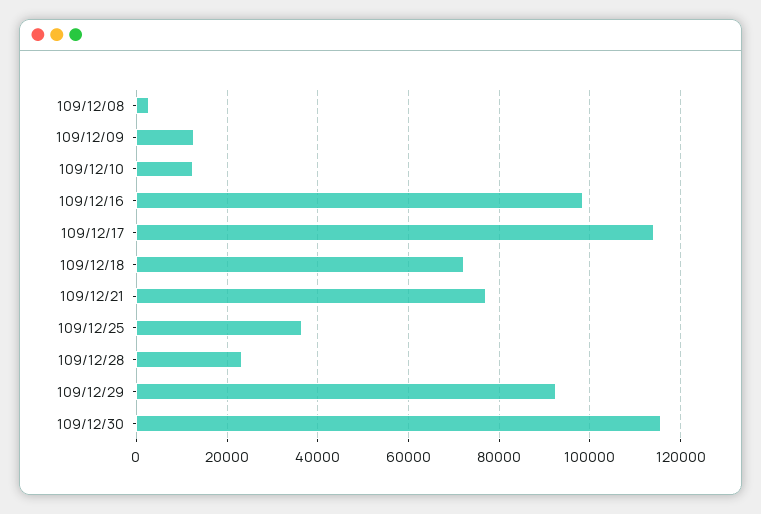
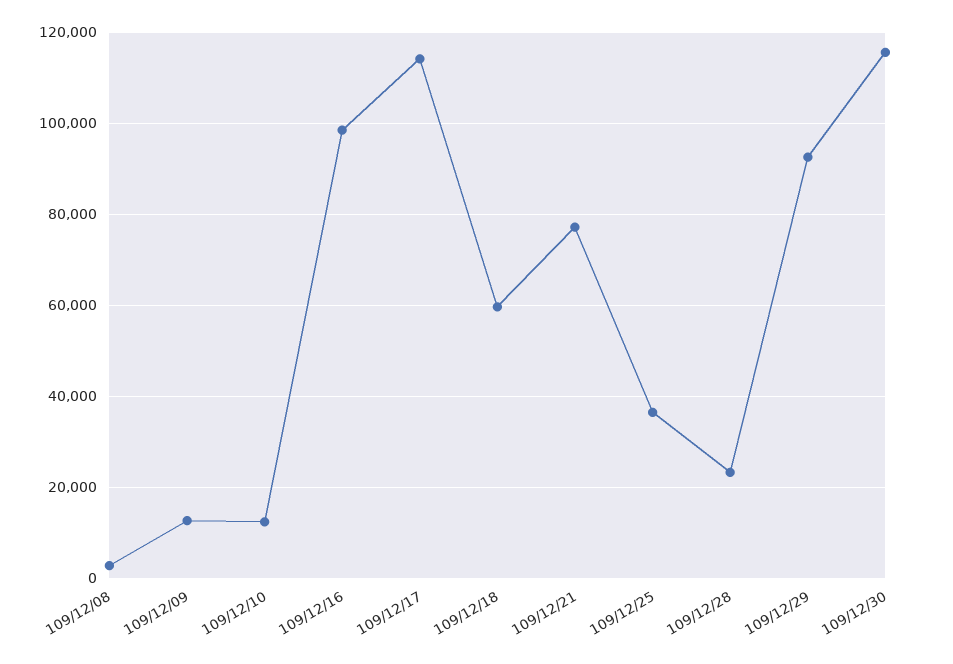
  {
    "109/12/08": 2000,
    "109/12/09": 12000,
    "109/12/10": 12000,
    "109/12/16": 98000,
    "109/12/17": 114000,
-   "109/12/18": 72000,
+   "109/12/18": 60000,
    "109/12/21": 78000,
    "109/12/25": 36000,
    "109/12/28": 24000,
    "109/12/29": 92000,
    "109/12/30": 116000
  }

